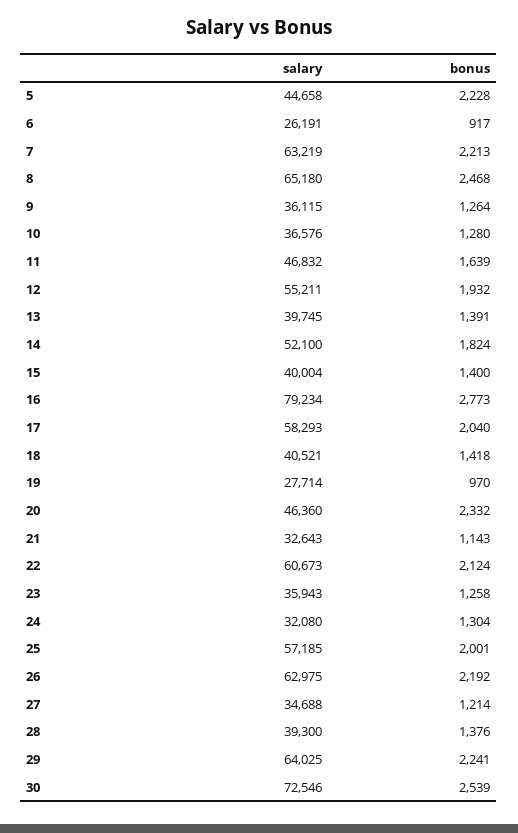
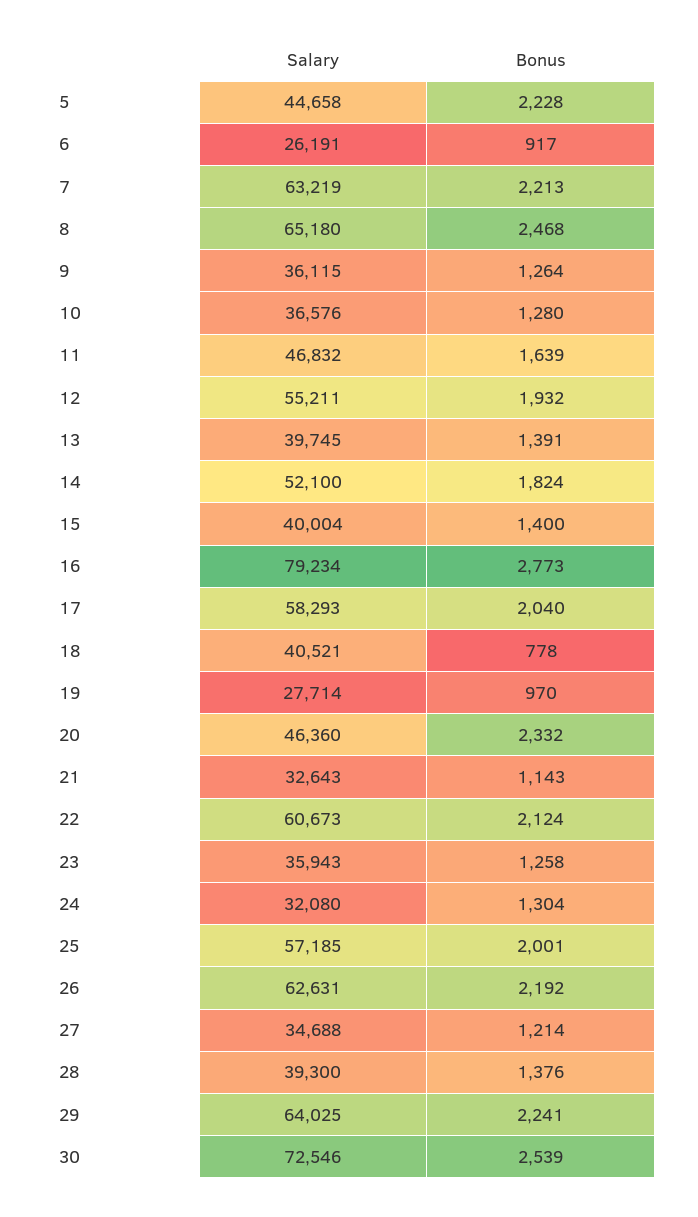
  {
    "salary": {
      "5": 44658,
      "6": 26191,
      "7": 63219,
      "8": 65180,
      "9": 36115,
      "10": 36576,
      "11": 46832,
      "12": 55211,
      "13": 39745,
      "14": 52100,
      "15": 40004,
      "16": 79234,
      "17": 58293,
      "18": 40521,
      "19": 27714,
      "20": 46360,
      "21": 32643,
      "22": 60673,
      "23": 35943,
      "24": 32080,
      "25": 57185,
-     "26": 62975,
+     "26": 62631,
      "27": 34688,
      "28": 39300,
      "29": 64025,
      "30": 72546
    },
    "bonus": {
      "5": 2228,
      "6": 917,
      "7": 2213,
      "8": 2468,
      "9": 1264,
      "10": 1280,
      "11": 1639,
      "12": 1932,
      "13": 1391,
      "14": 1824,
      "15": 1400,
      "16": 2773,
      "17": 2040,
-     "18": 1418,
+     "18": 778,
      "19": 970,
      "20": 2332,
      "21": 1143,
      "22": 2124,
      "23": 1258,
      "24": 1304,
      "25": 2001,
      "26": 2192,
      "27": 1214,
      "28": 1376,
      "29": 2241,
      "30": 2539
    }
  }

